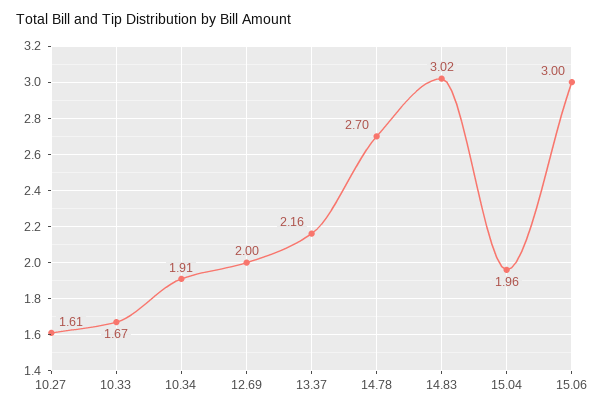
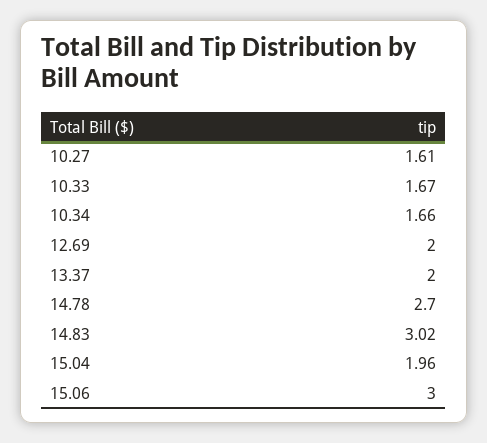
  {
    "10.27": 1.61,
    "10.33": 1.67,
-   "10.34": 1.91,
+   "10.34": 1.66,
    "12.69": 2,
-   "13.37": 2.16,
+   "13.37": 2,
    "14.78": 2.7,
    "14.83": 3.02,
    "15.04": 1.96,
    "15.06": 3
  }

